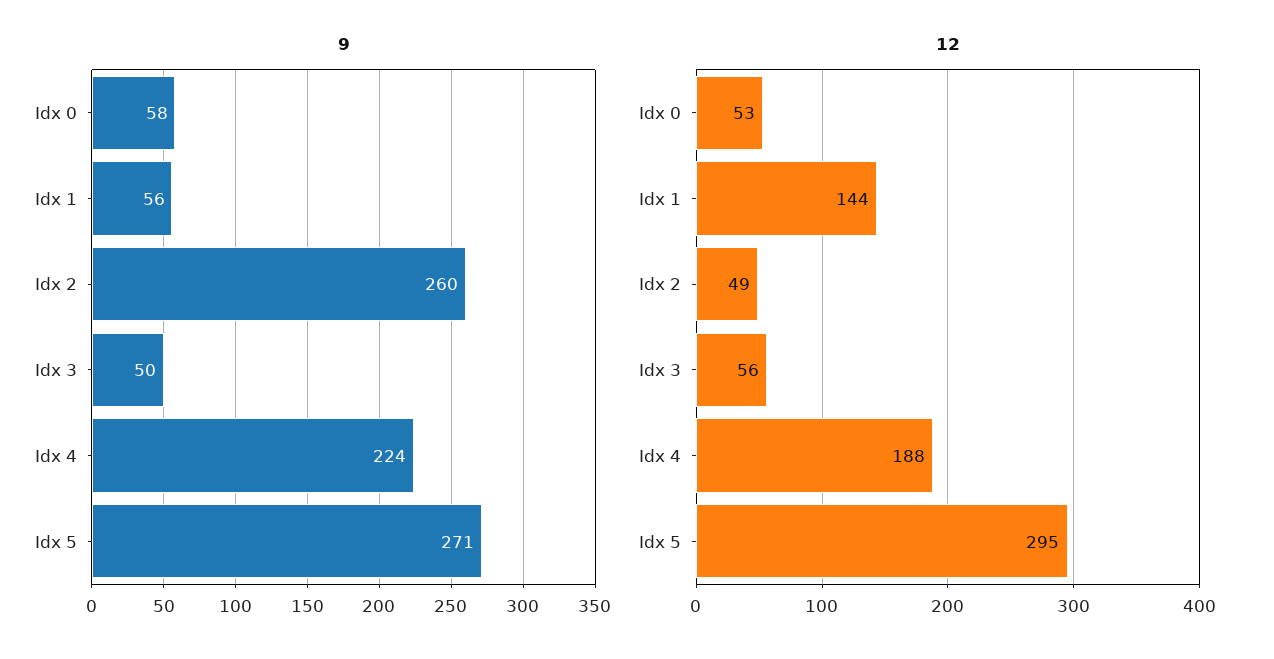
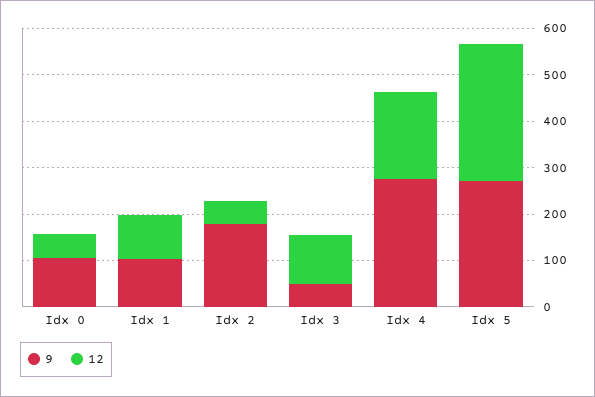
  {
    "9": {
-     "Idx 0": 58,
+     "Idx 0": 100,
-     "Idx 1": 56,
+     "Idx 1": 100,
-     "Idx 2": 260,
+     "Idx 2": 180,
      "Idx 3": 50,
-     "Idx 4": 224,
+     "Idx 4": 280,
      "Idx 5": 271
    },
    "12": {
      "Idx 0": 53,
-     "Idx 1": 144,
+     "Idx 1": 100,
      "Idx 2": 49,
-     "Idx 3": 56,
+     "Idx 3": 100,
      "Idx 4": 188,
      "Idx 5": 295
    }
  }

